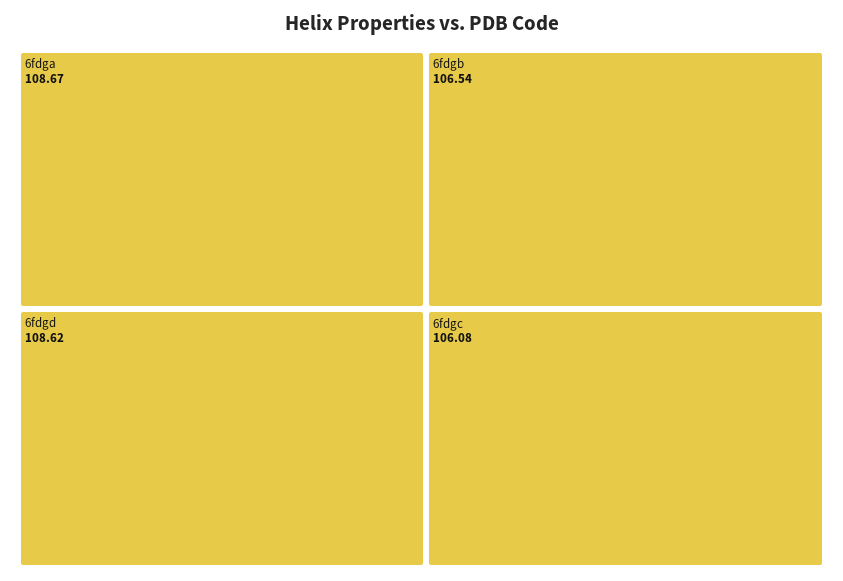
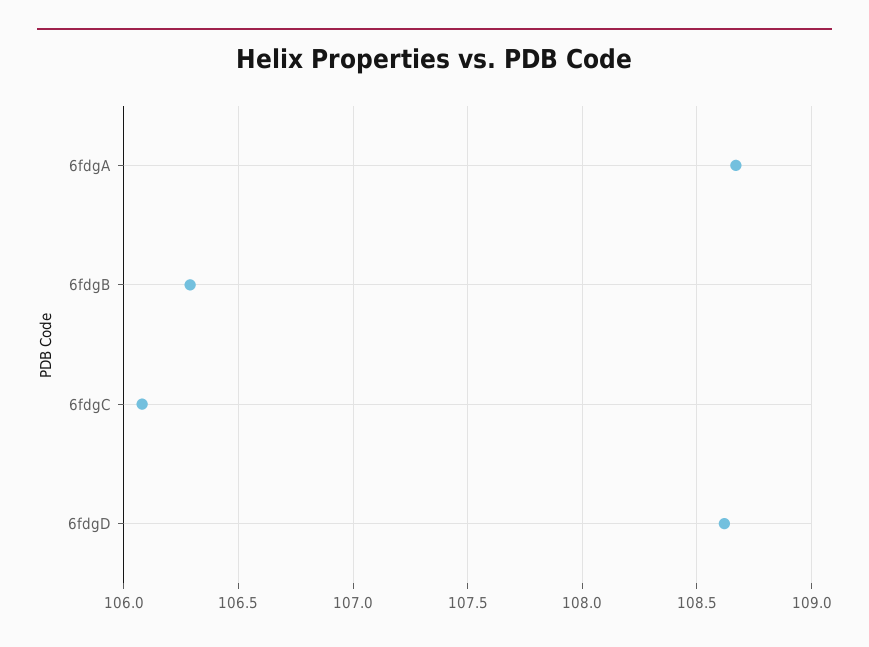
  {
    "6fdga": 108.67,
    "6fdgd": 108.62,
-   "6fdgb": 106.54,
+   "6fdgb": 106.3,
    "6fdgc": 106.08
  }

